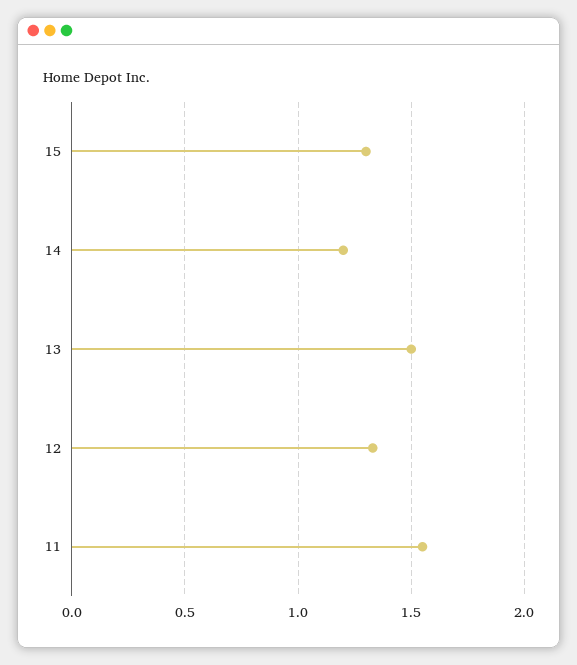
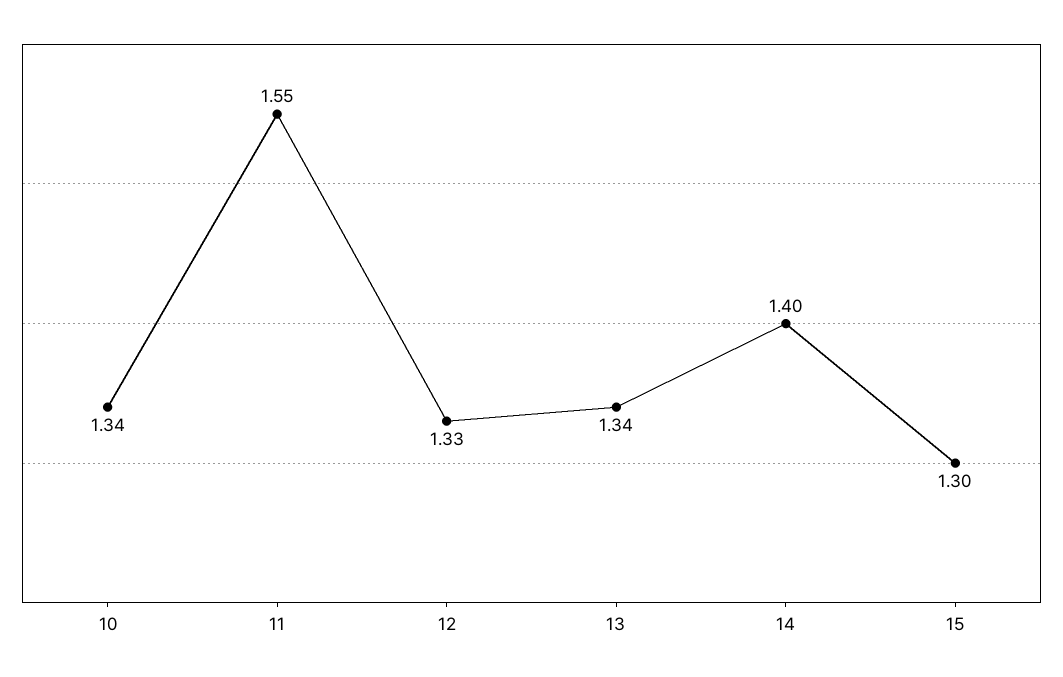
  {
    "15": 1.3,
-   "14": 1.2,
+   "14": 1.4,
-   "13": 1.5,
+   "13": 1.34,
    "12": 1.33,
-   "11": 1.55
+   "11": 1.55,
+   "10": 1.34
  }

